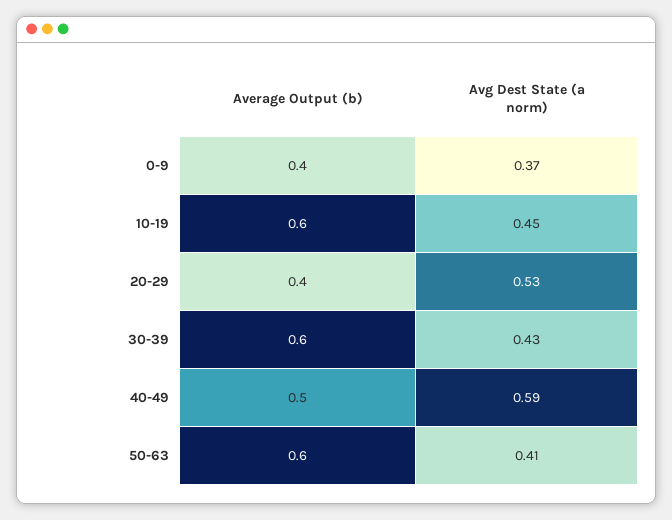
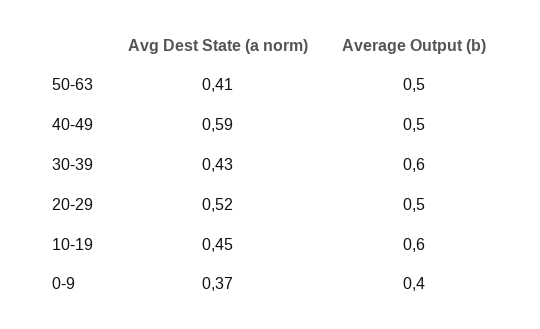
  {
    "Average Output (b)": {
      "0-9": 0.4,
      "10-19": 0.6,
-     "20-29": 0.4,
+     "20-29": 0.5,
      "30-39": 0.6,
      "40-49": 0.5,
-     "50-63": 0.6
+     "50-63": 0.5
    },
    "Avg Dest State (a norm)": {
      "0-9": 0.37,
      "10-19": 0.45,
-     "20-29": 0.53,
+     "20-29": 0.52,
      "30-39": 0.43,
      "40-49": 0.59,
      "50-63": 0.41
    }
  }

